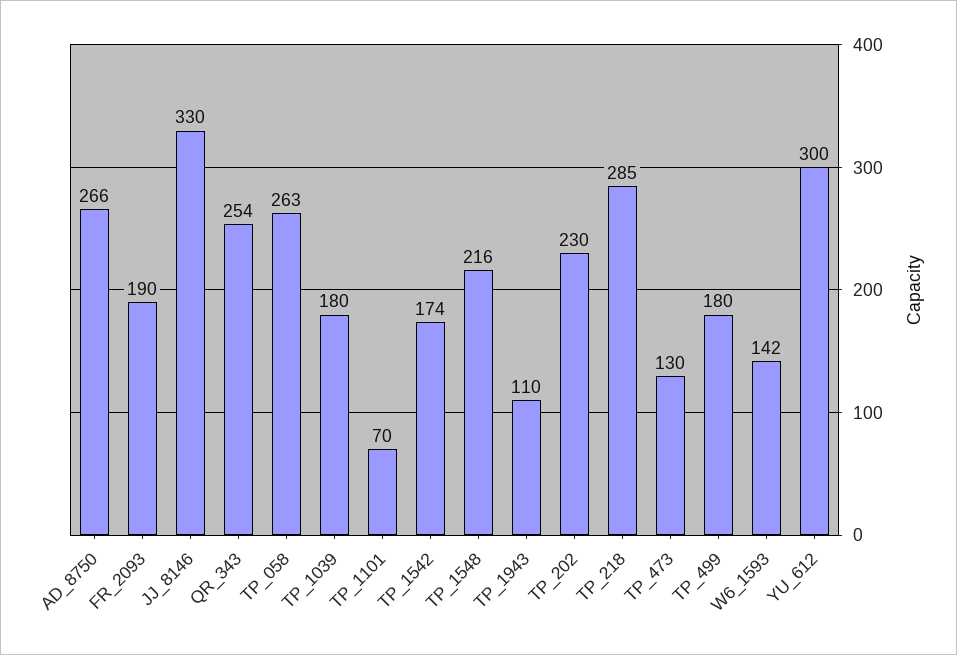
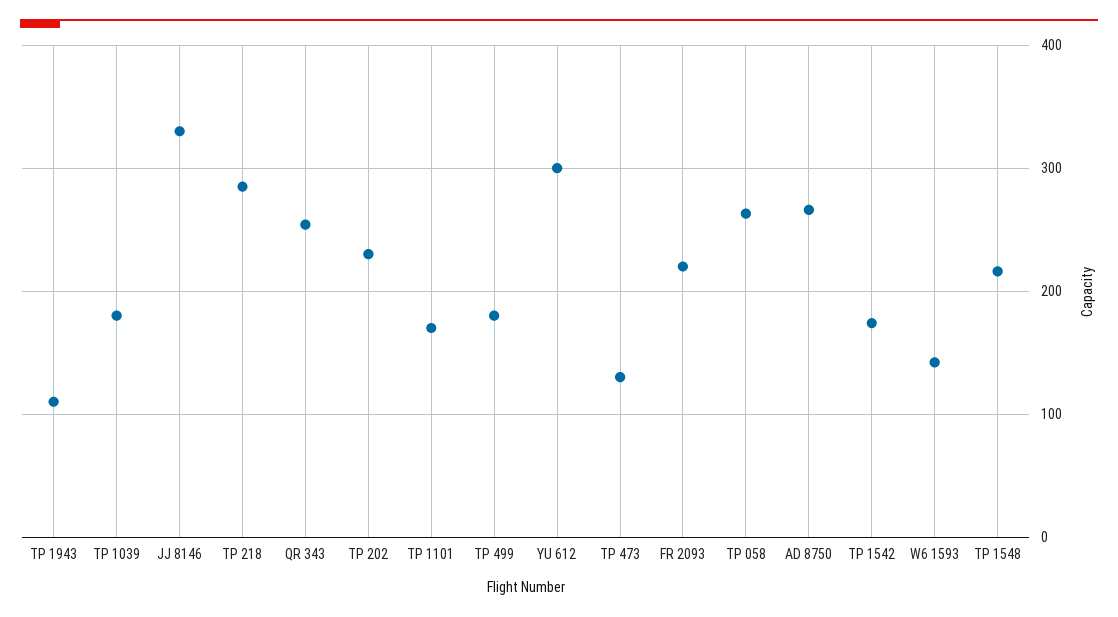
  {
    "AD_8750": 266,
-   "FR_2093": 190,
+   "FR_2093": 220,
    "JJ_8146": 330,
    "QR_343": 254,
    "TP_058": 263,
    "TP_1039": 180,
-   "TP_1101": 70,
+   "TP_1101": 170,
    "TP_1542": 174,
    "TP_1548": 216,
    "TP_1943": 110,
    "TP_202": 230,
    "TP_218": 285,
    "TP_473": 130,
    "TP_499": 180,
    "W6_1593": 142,
    "YU_612": 300
  }

